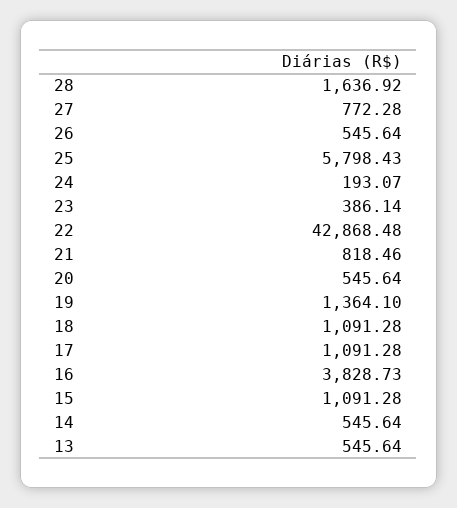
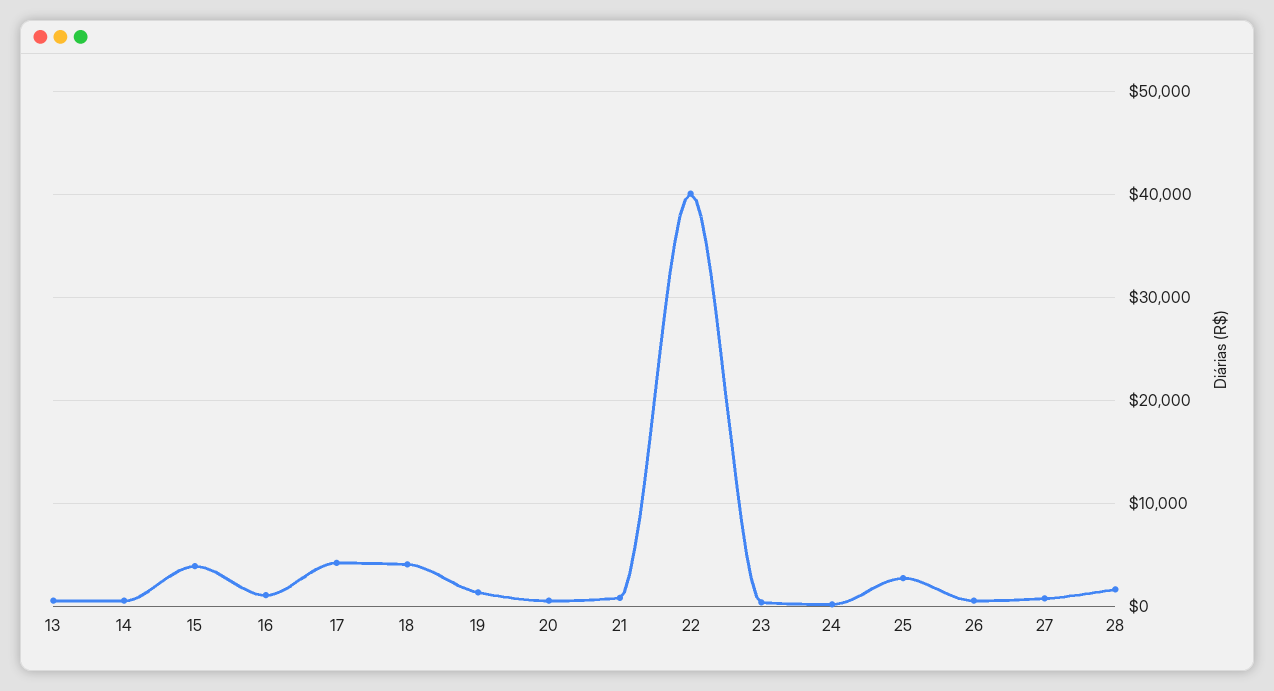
  {
    "28": 1636.92,
    "27": 772.28,
    "26": 545.64,
-   "25": 5798.43,
+   "25": 3000,
    "24": 193.07,
    "23": 386.14,
-   "22": 42868.48,
+   "22": 40000,
    "21": 818.46,
    "20": 545.64,
    "19": 1364.1,
-   "18": 1091.28,
+   "18": 4000,
-   "17": 1091.28,
+   "17": 4000,
-   "16": 3828.73,
+   "16": 1000,
-   "15": 1091.28,
+   "15": 4000,
    "14": 545.64,
    "13": 545.64
  }

